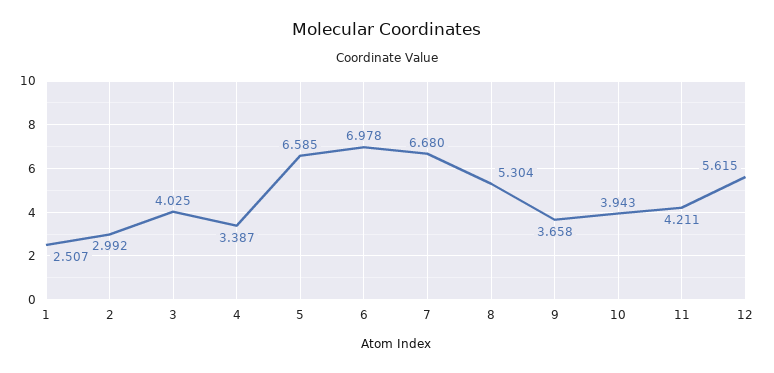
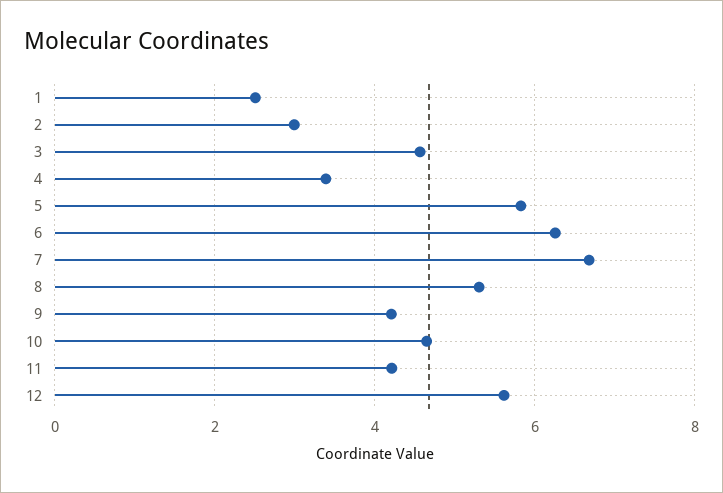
  {
    "1": 2.507,
    "2": 2.992,
-   "3": 4.025,
+   "3": 4.6,
    "4": 3.387,
-   "5": 6.585,
+   "5": 5.8,
-   "6": 6.978,
+   "6": 6.2,
    "7": 6.68,
    "8": 5.304,
-   "9": 3.658,
+   "9": 4.2,
-   "10": 3.943,
+   "10": 4.6,
    "11": 4.211,
    "12": 5.615
  }

